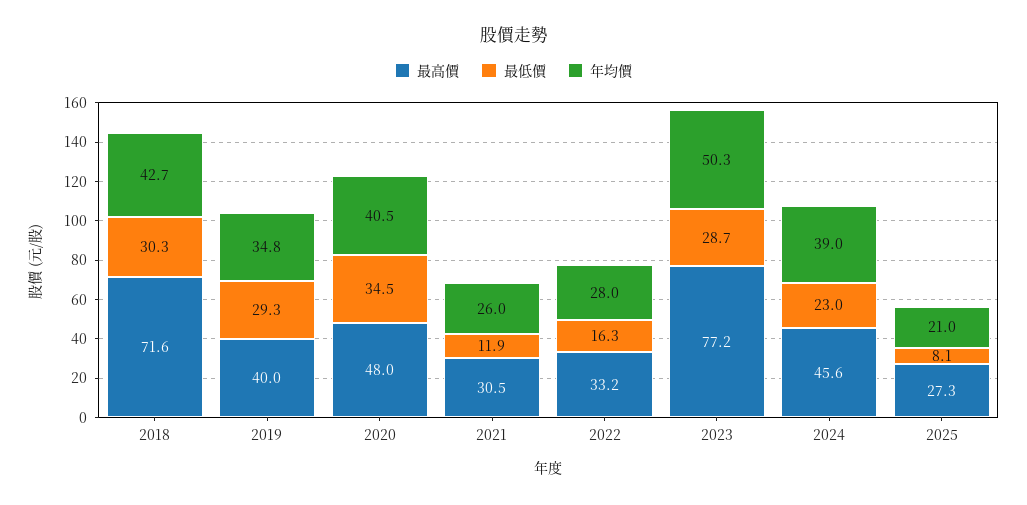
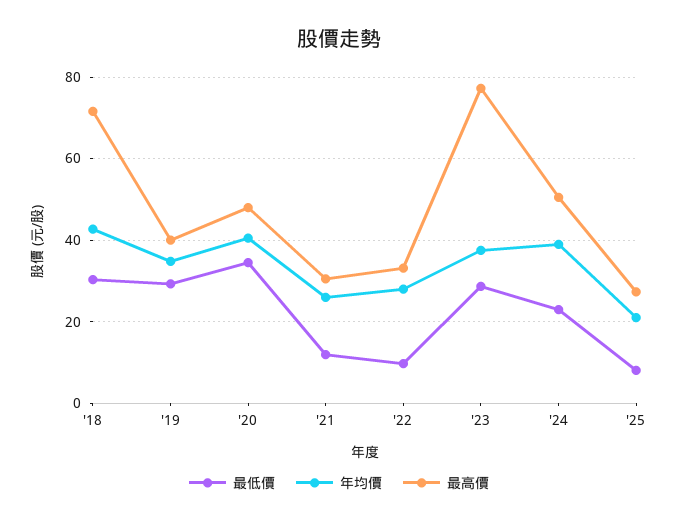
  {
    "最高價": {
      "2018": 71.6,
      "2019": 40,
      "2020": 48,
      "2021": 30.5,
      "2022": 33.2,
      "2023": 77.2,
-     "2024": 45.6,
+     "2024": 50,
      "2025": 27.3
    },
    "最低價": {
      "2018": 30.3,
      "2019": 29.3,
      "2020": 34.5,
      "2021": 11.9,
-     "2022": 16.3,
+     "2022": 10,
      "2023": 28.7,
      "2024": 23,
      "2025": 8.1
    },
    "年均價": {
      "2018": 42.7,
      "2019": 34.8,
      "2020": 40.5,
      "2021": 26,
      "2022": 28,
-     "2023": 50.3,
+     "2023": 38,
      "2024": 39,
      "2025": 21
    }
  }

